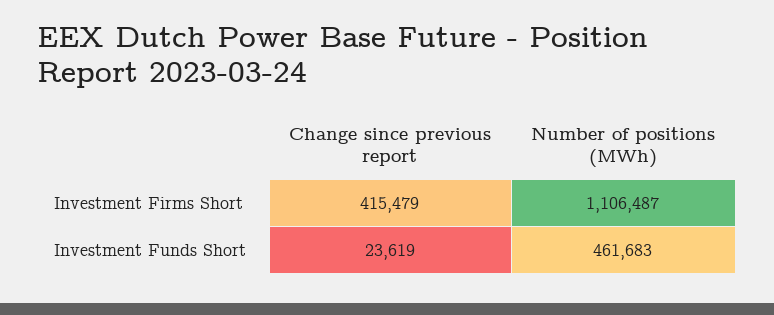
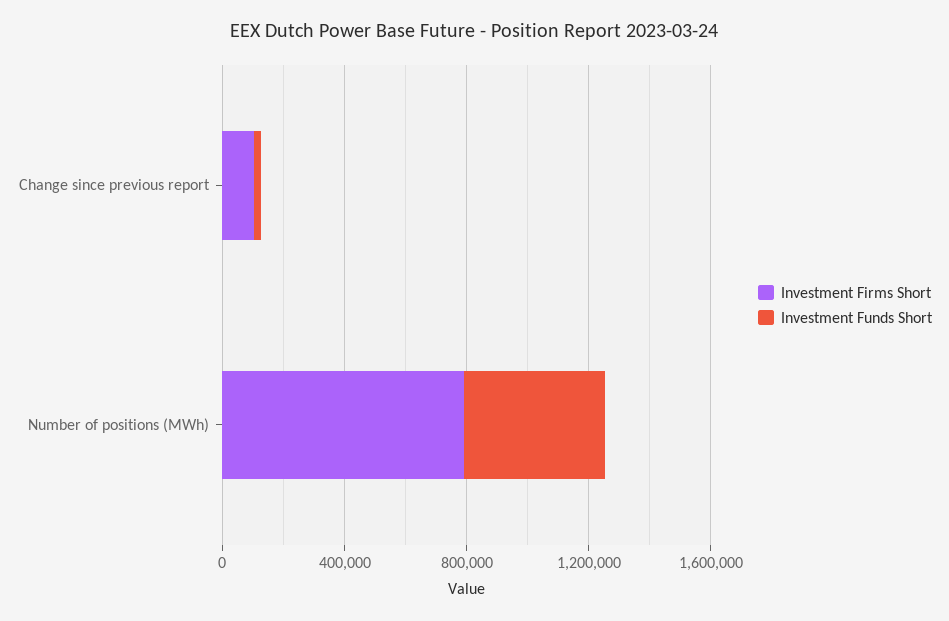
  {
    "Investment Firms Short": {
-     "Change since previous report": 415479,
+     "Change since previous report": 100000,
-     "Number of positions (MWh)": 1106487
+     "Number of positions (MWh)": 800000
    },
    "Investment Funds Short": {
      "Change since previous report": 23619,
      "Number of positions (MWh)": 461683
    }
  }

